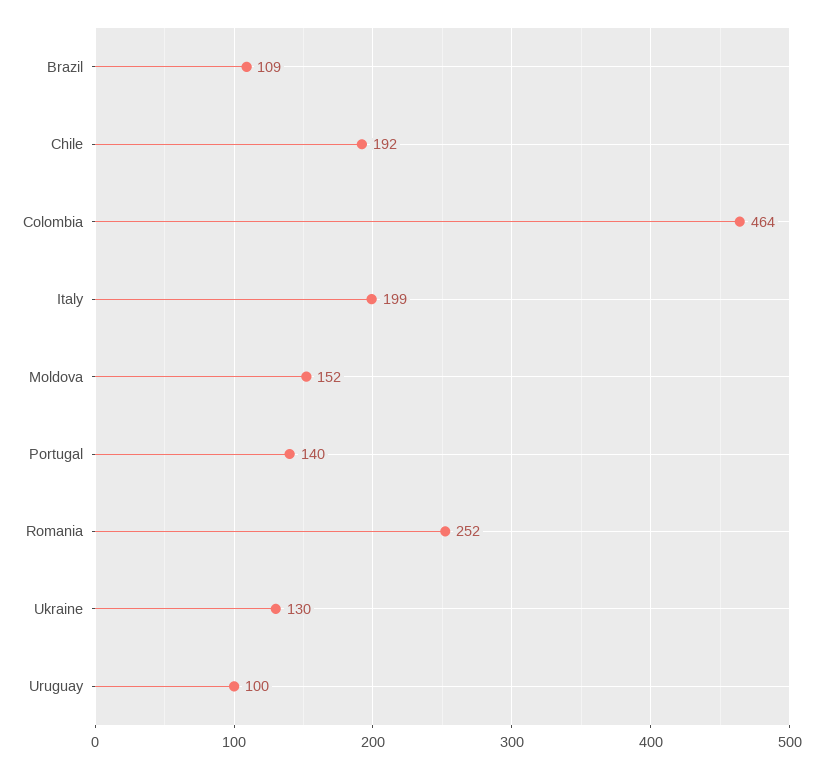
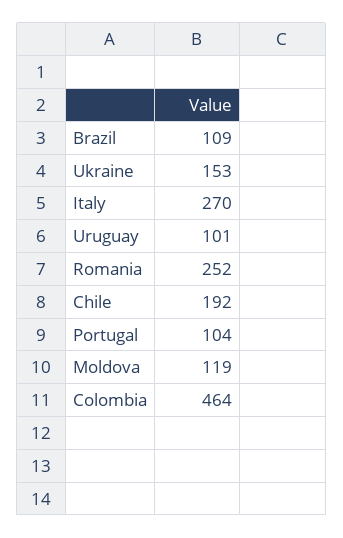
  {
    "Brazil": 109,
    "Chile": 192,
    "Colombia": 464,
-   "Italy": 199,
+   "Italy": 270,
-   "Moldova": 152,
+   "Moldova": 119,
-   "Portugal": 140,
+   "Portugal": 104,
    "Romania": 252,
-   "Ukraine": 130,
+   "Ukraine": 153,
-   "Uruguay": 100
+   "Uruguay": 101
  }

